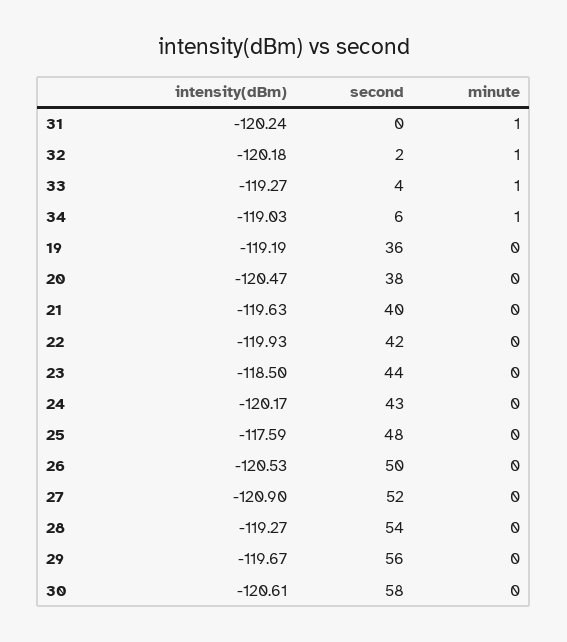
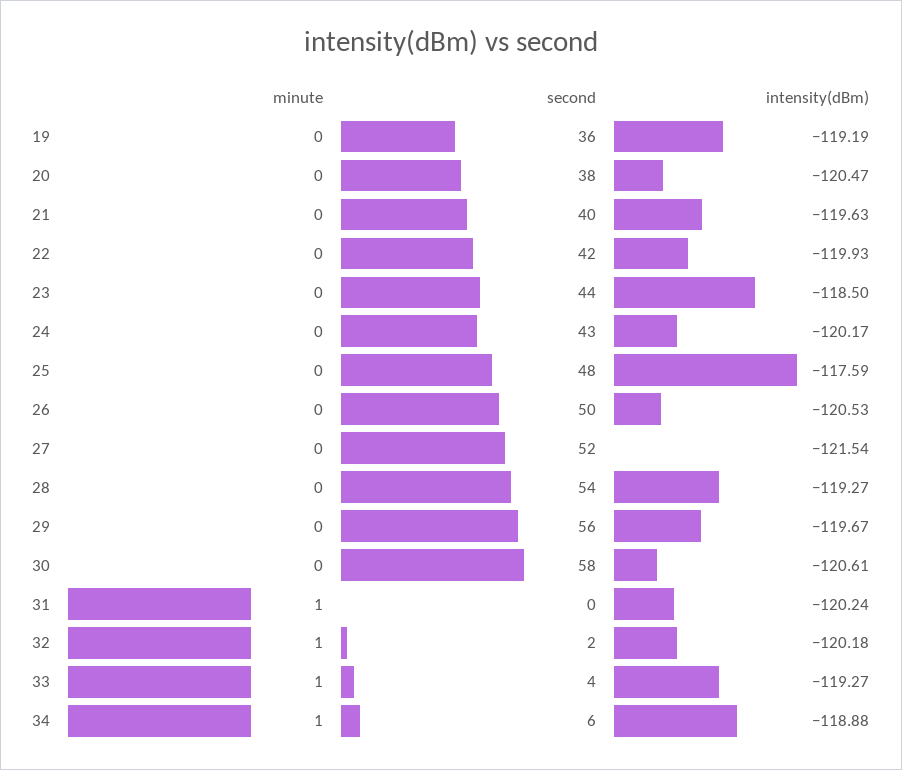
  {
    "intensity(dBm)": {
      "31": -120.24,
      "32": -120.18,
      "33": -119.27,
-     "34": -119.03,
+     "34": -118.88,
      "19": -119.19,
      "20": -120.47,
      "21": -119.63,
      "22": -119.93,
      "23": -118.5,
      "24": -120.17,
      "25": -117.59,
      "26": -120.53,
-     "27": -120.9,
+     "27": -121.54,
      "28": -119.27,
      "29": -119.67,
      "30": -120.61
    },
    "second": {
      "31": 0,
      "32": 2,
      "33": 4,
      "34": 6,
      "19": 36,
      "20": 38,
      "21": 40,
      "22": 42,
      "23": 44,
      "24": 43,
      "25": 48,
      "26": 50,
      "27": 52,
      "28": 54,
      "29": 56,
      "30": 58
    },
    "minute": {
      "31": 1,
      "32": 1,
      "33": 1,
      "34": 1,
      "19": 0,
      "20": 0,
      "21": 0,
      "22": 0,
      "23": 0,
      "24": 0,
      "25": 0,
      "26": 0,
      "27": 0,
      "28": 0,
      "29": 0,
      "30": 0
    }
  }

